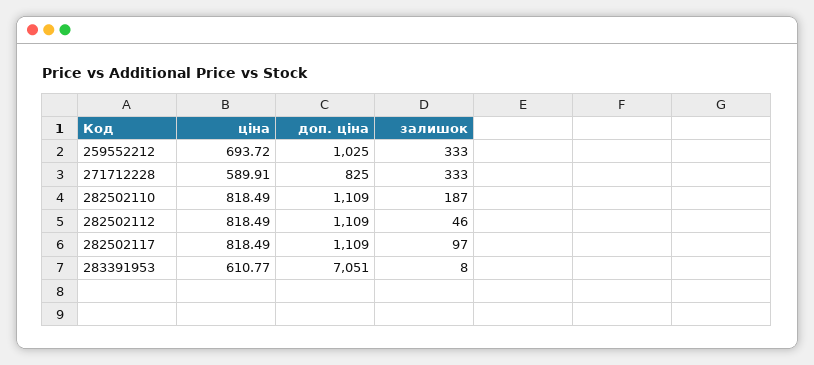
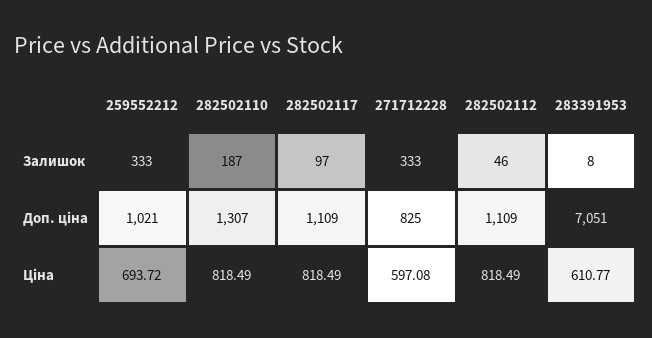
  {
    "ціна": {
      "259552212": 693.72,
-     "271712228": 589.91,
+     "271712228": 597.08,
      "282502110": 818.49,
      "282502112": 818.49,
      "282502117": 818.49,
      "283391953": 610.77
    },
    "доп. ціна": {
-     "259552212": 1025,
+     "259552212": 1021,
      "271712228": 825,
-     "282502110": 1109,
+     "282502110": 1307,
      "282502112": 1109,
      "282502117": 1109,
      "283391953": 7051
    },
    "залишок": {
      "259552212": 333,
      "271712228": 333,
      "282502110": 187,
      "282502112": 46,
      "282502117": 97,
      "283391953": 8
    }
  }

